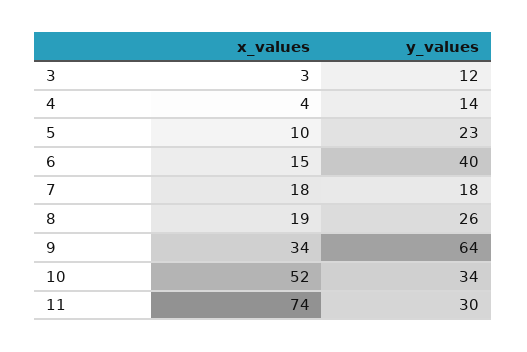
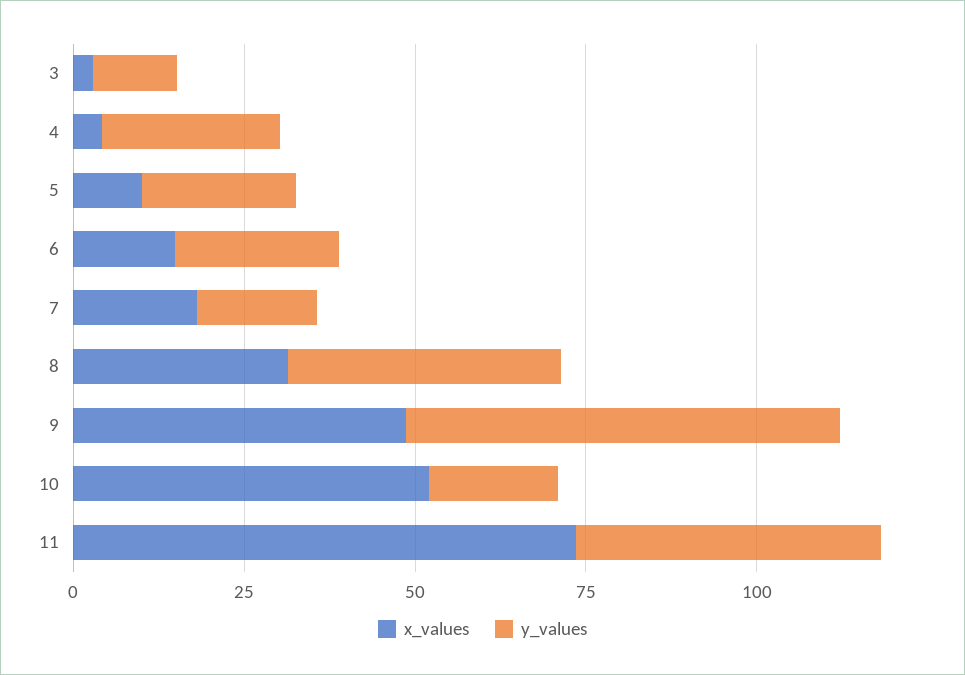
  {
    "x_values": {
      "3": 3,
      "4": 4,
      "5": 10,
      "6": 15,
      "7": 18,
-     "8": 19,
+     "8": 30,
-     "9": 34,
+     "9": 50,
      "10": 52,
      "11": 74
    },
    "y_values": {
      "3": 12,
-     "4": 14,
+     "4": 25,
      "5": 23,
-     "6": 40,
+     "6": 25,
      "7": 18,
-     "8": 26,
+     "8": 40,
      "9": 64,
-     "10": 34,
+     "10": 20,
-     "11": 30
+     "11": 45
    }
  }

